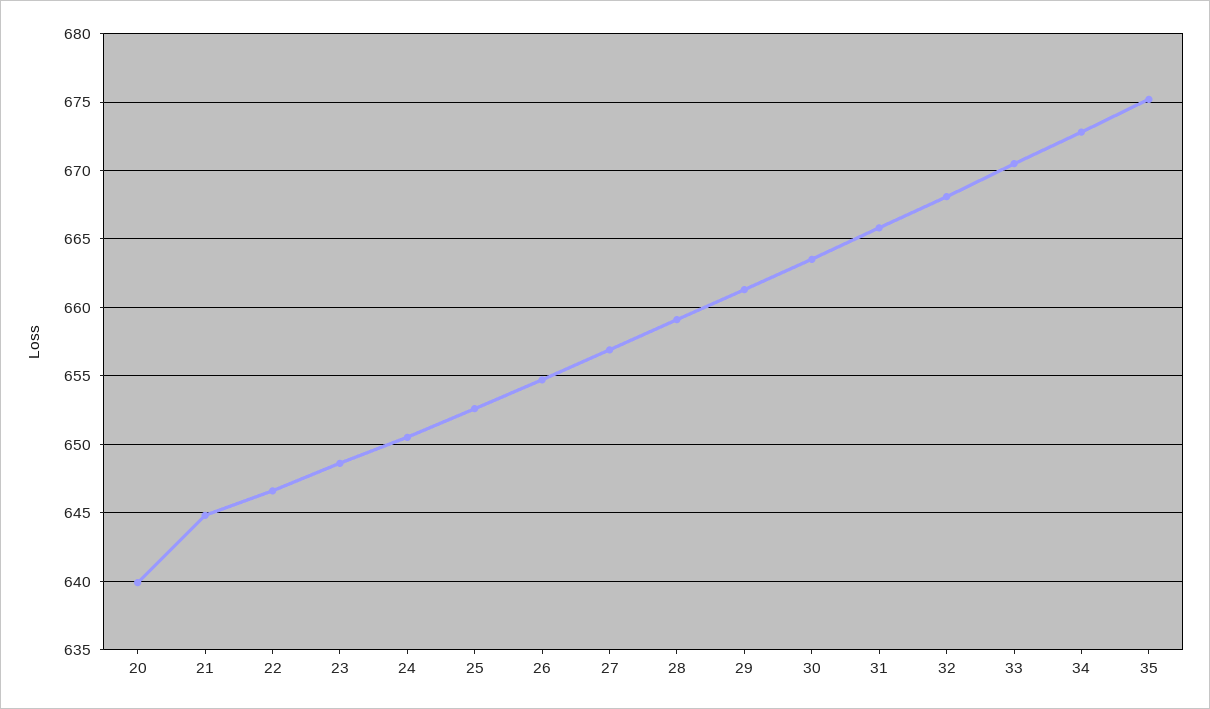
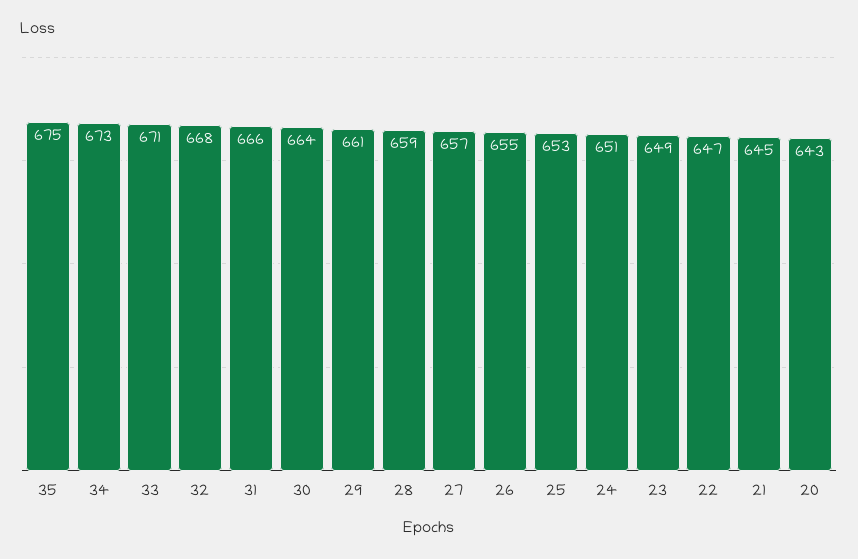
  {
-   "20": 640,
+   "20": 643,
    "21": 645,
    "22": 647,
    "23": 649,
    "24": 651,
    "25": 653,
    "26": 655,
    "27": 657,
    "28": 659,
    "29": 661,
    "30": 664,
    "31": 666,
    "32": 668,
    "33": 671,
    "34": 673,
    "35": 675
  }

